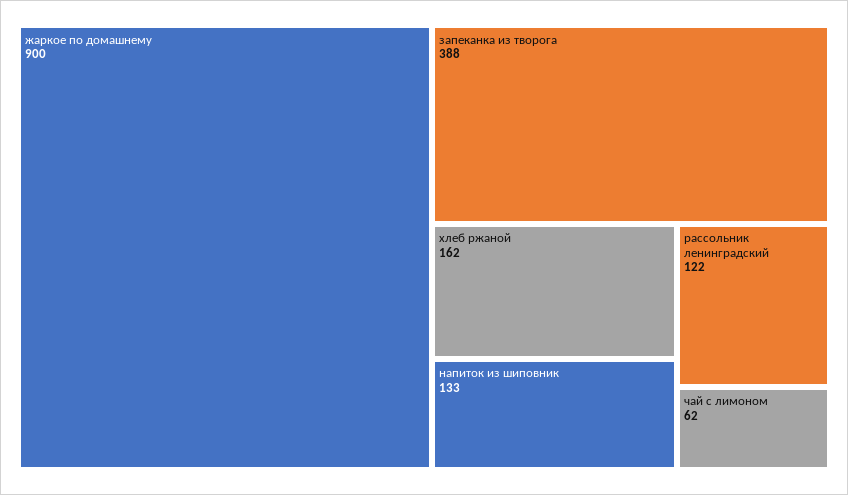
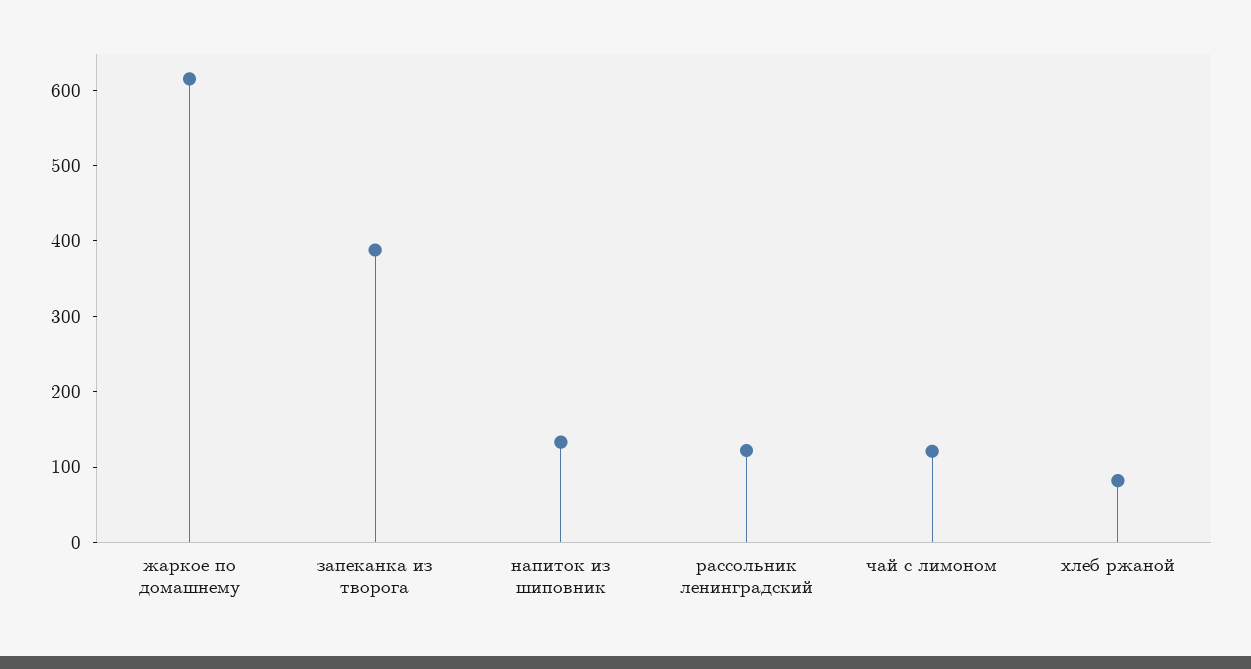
  {
-   "жаркое по домашнему": 900,
+   "жаркое по домашнему": 620,
    "запеканка из творога": 388,
-   "хлеб ржаной": 162,
+   "хлеб ржаной": 80,
    "напиток из шиповник": 133,
    "рассольник ленинградский": 122,
-   "чай с лимоном": 62
+   "чай с лимоном": 120
  }

